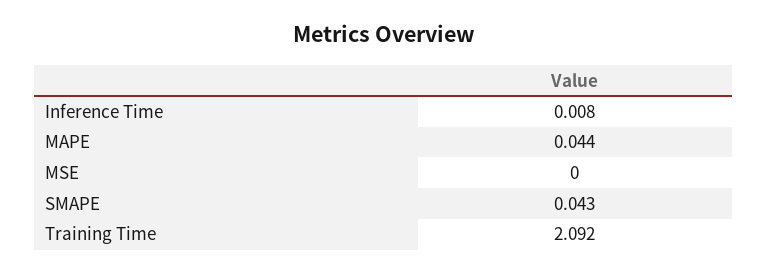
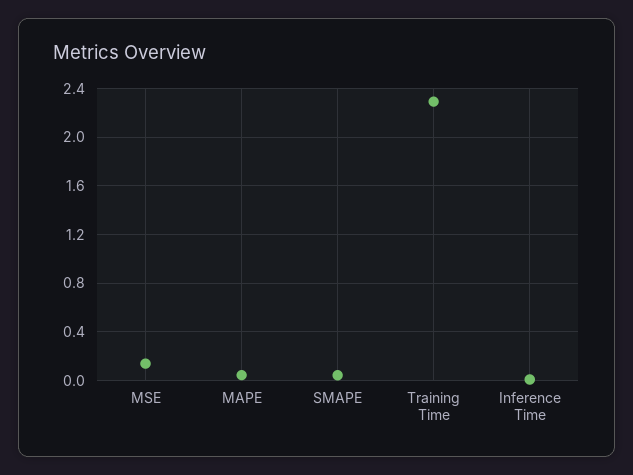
  {
    "Inference Time": 0.008,
    "MAPE": 0.044,
-   "MSE": 0,
+   "MSE": 0.15,
    "SMAPE": 0.043,
-   "Training Time": 2.092
+   "Training Time": 2.3
  }

